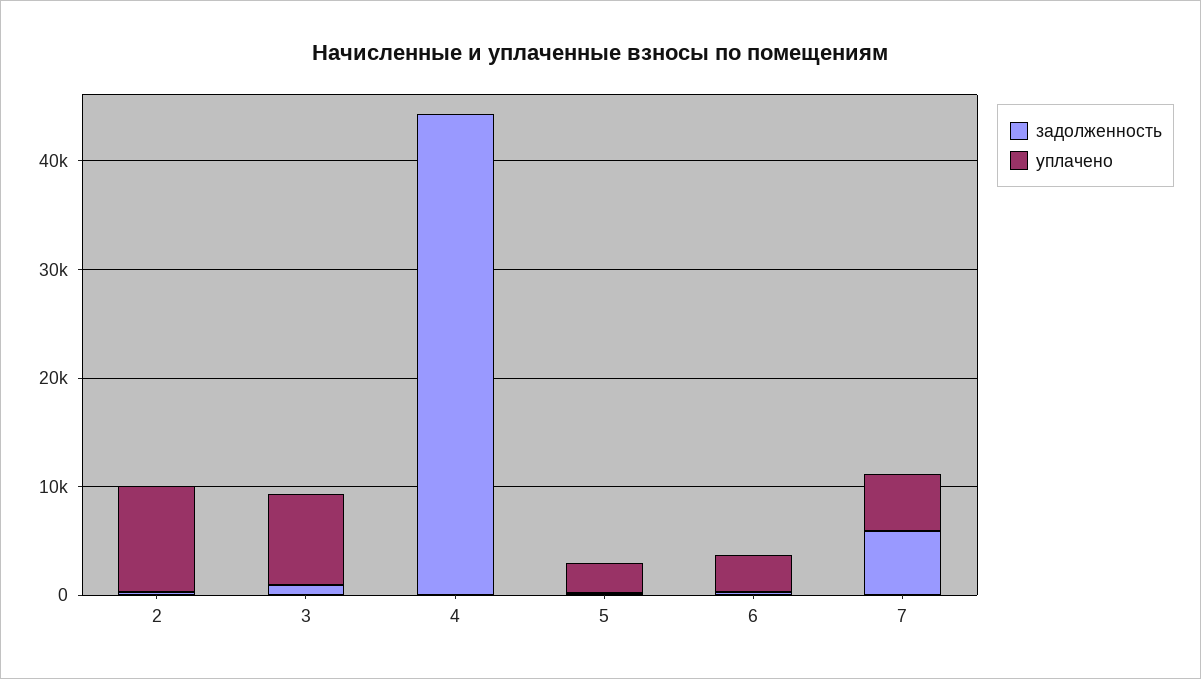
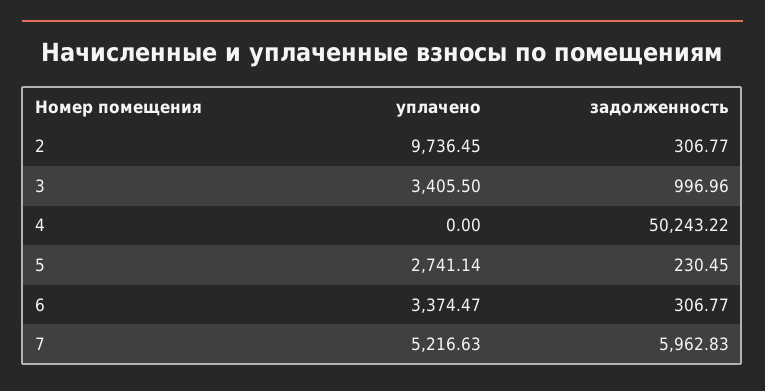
  {
    "задолженность": {
      "2": 306.77,
      "3": 996.96,
-     "4": 44000,
+     "4": 50243.22,
      "5": 230.45,
      "6": 306.77,
      "7": 5962.83
    },
    "уплачено": {
      "2": 9736.45,
-     "3": 8000,
+     "3": 3405.5,
      "4": 0,
      "5": 2741.14,
      "6": 3374.47,
      "7": 5216.63
    }
  }

